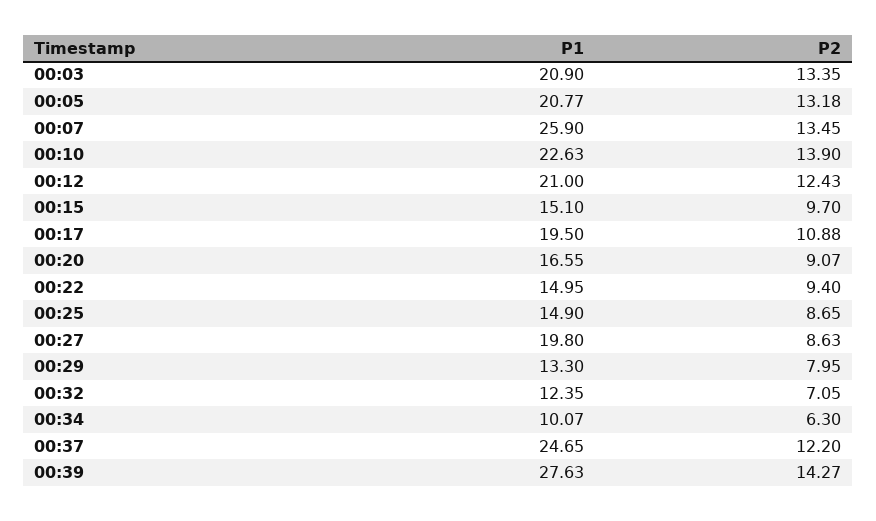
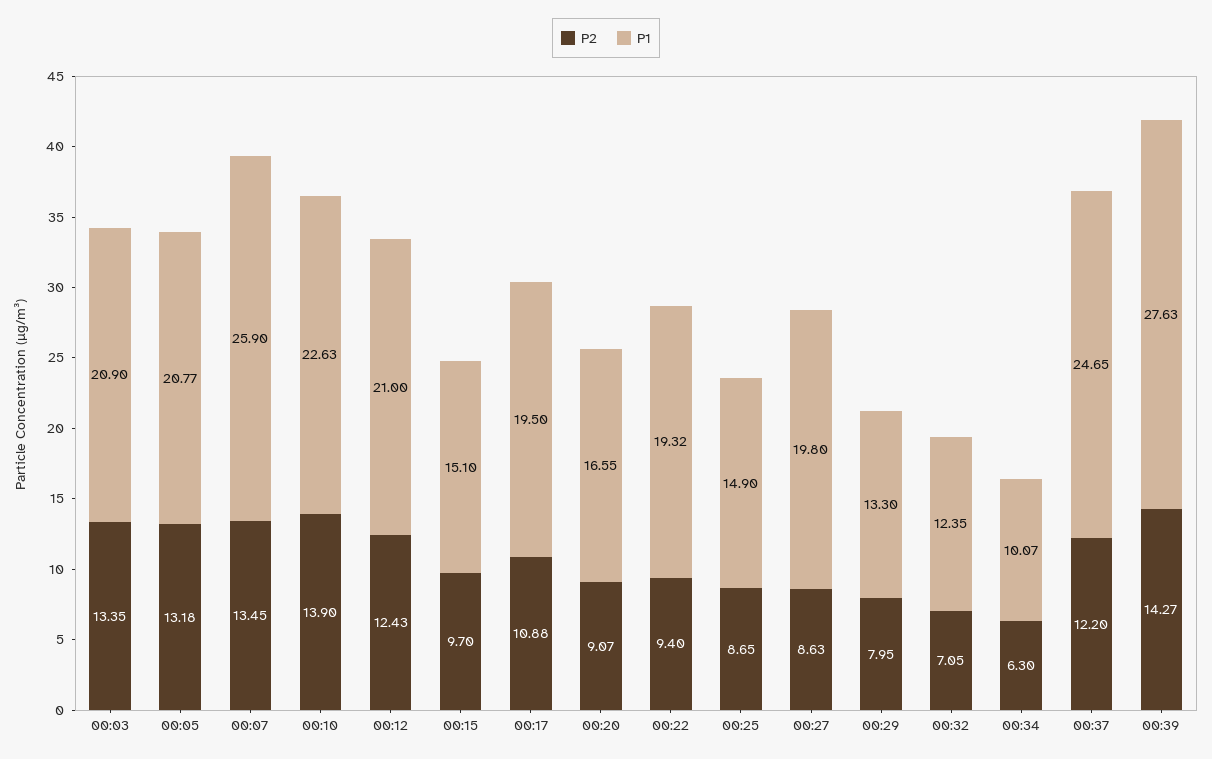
  {
    "P1": {
      "00:03": 20.9,
      "00:05": 20.77,
      "00:07": 25.9,
      "00:10": 22.63,
      "00:12": 21,
      "00:15": 15.1,
      "00:17": 19.5,
      "00:20": 16.55,
-     "00:22": 14.95,
+     "00:22": 19.32,
      "00:25": 14.9,
      "00:27": 19.8,
      "00:29": 13.3,
      "00:32": 12.35,
      "00:34": 10.07,
      "00:37": 24.65,
      "00:39": 27.63
    },
    "P2": {
      "00:03": 13.35,
      "00:05": 13.18,
      "00:07": 13.45,
      "00:10": 13.9,
      "00:12": 12.43,
      "00:15": 9.7,
      "00:17": 10.88,
      "00:20": 9.07,
      "00:22": 9.4,
      "00:25": 8.65,
      "00:27": 8.63,
      "00:29": 7.95,
      "00:32": 7.05,
      "00:34": 6.3,
      "00:37": 12.2,
      "00:39": 14.27
    }
  }

